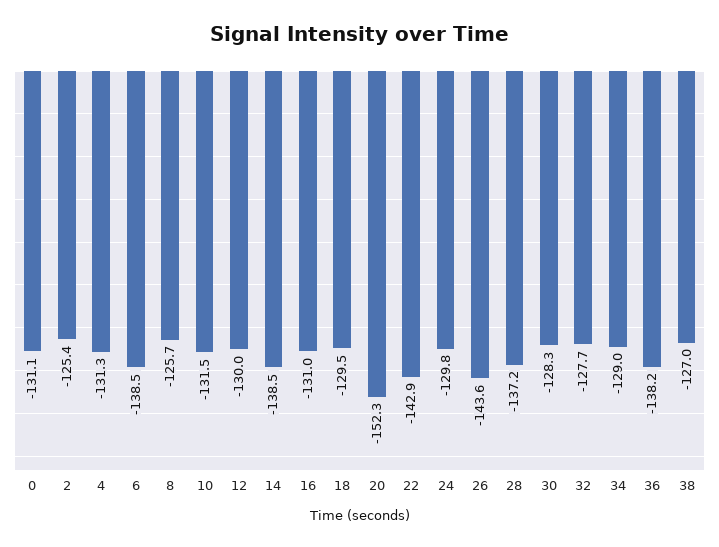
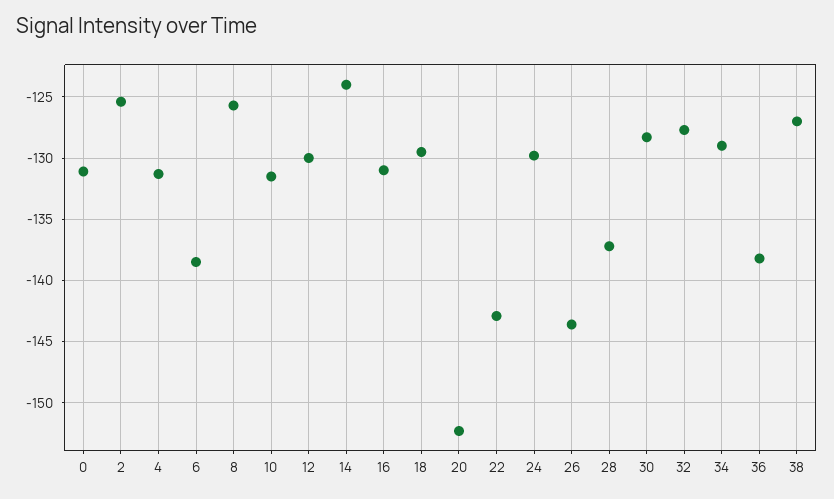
  {
    "0": -131.1,
    "2": -125.4,
    "4": -131.3,
    "6": -138.5,
    "8": -125.7,
    "10": -131.5,
    "12": -130,
-   "14": -138.5,
+   "14": -124,
    "16": -131,
    "18": -129.5,
    "20": -152.3,
    "22": -142.9,
    "24": -129.8,
    "26": -143.6,
    "28": -137.2,
    "30": -128.3,
    "32": -127.7,
    "34": -129,
    "36": -138.2,
    "38": -127
  }

